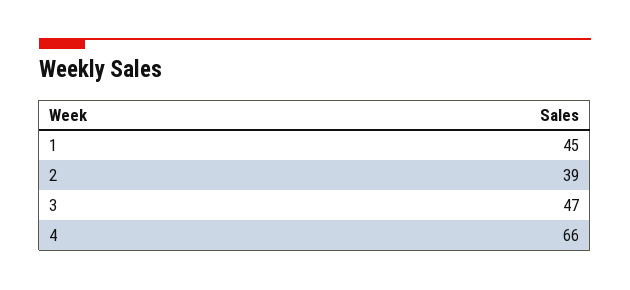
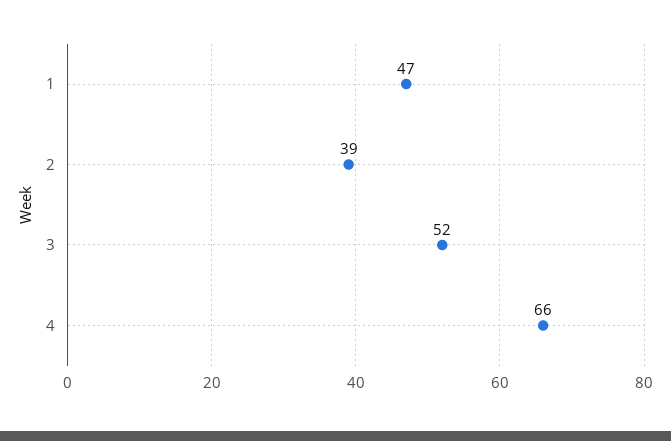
  {
-   "1": 45,
+   "1": 47,
    "2": 39,
-   "3": 47,
+   "3": 52,
    "4": 66
  }

